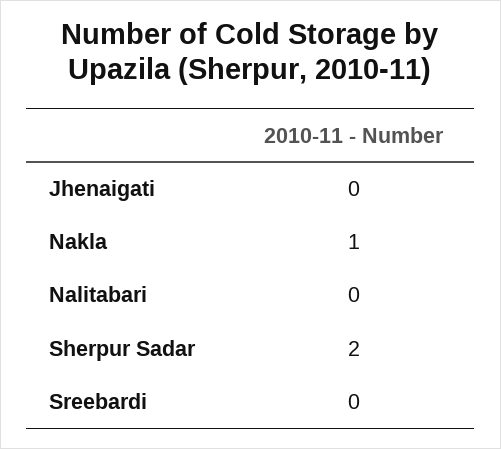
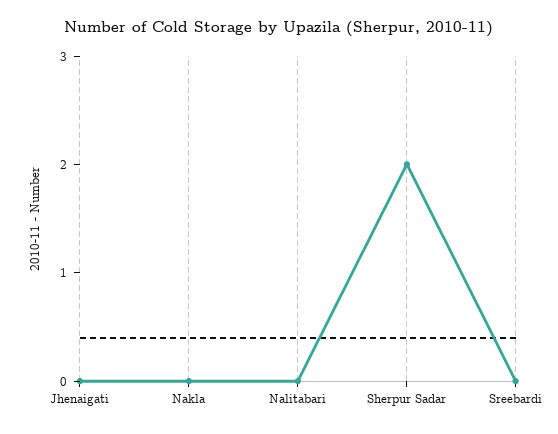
  {
    "Jhenaigati": 0,
-   "Nakla": 1,
+   "Nakla": 0,
    "Nalitabari": 0,
    "Sherpur Sadar": 2,
    "Sreebardi": 0
  }

